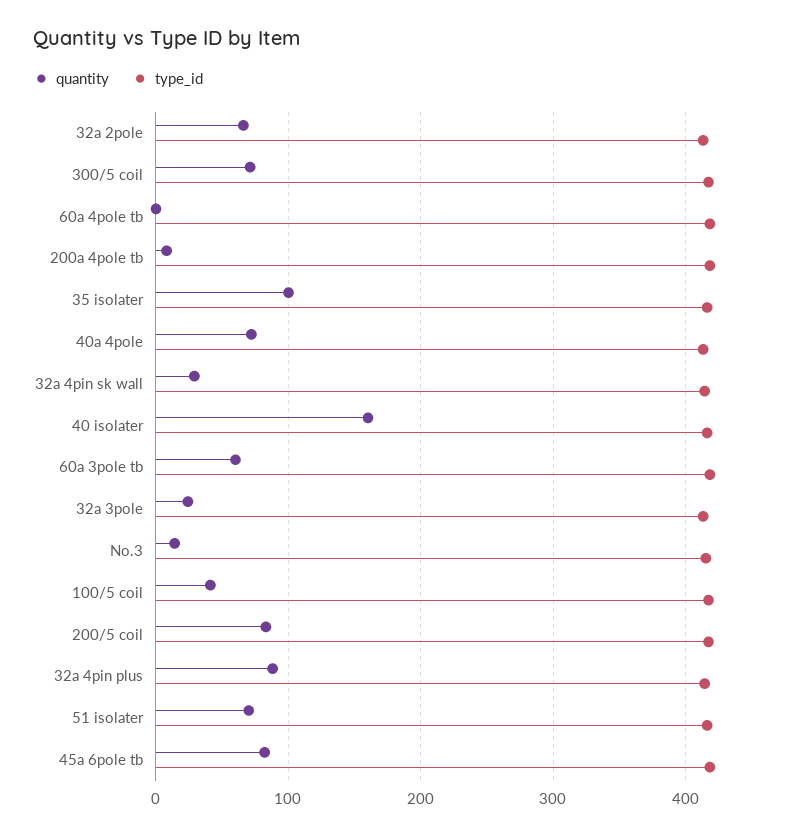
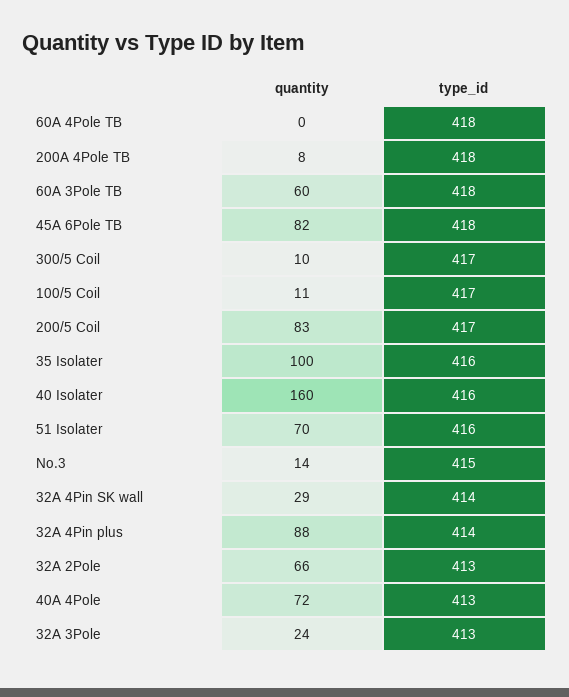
  {
    "quantity": {
      "32a 2pole": 66,
-     "300/5 coil": 70,
+     "300/5 coil": 10,
      "60a 4pole tb": 0,
      "200a 4pole tb": 8,
      "35 isolater": 100,
      "40a 4pole": 72,
      "32a 4pin sk wall": 29,
      "40 isolater": 160,
      "60a 3pole tb": 60,
      "32a 3pole": 24,
      "No.3": 14,
-     "100/5 coil": 40,
+     "100/5 coil": 11,
      "200/5 coil": 83,
      "32a 4pin plus": 88,
      "51 isolater": 70,
      "45a 6pole tb": 82
    },
    "type_id": {
      "32a 2pole": 413,
      "300/5 coil": 417,
      "60a 4pole tb": 418,
      "200a 4pole tb": 418,
      "35 isolater": 416,
      "40a 4pole": 413,
      "32a 4pin sk wall": 414,
      "40 isolater": 416,
      "60a 3pole tb": 418,
      "32a 3pole": 413,
      "No.3": 415,
      "100/5 coil": 417,
      "200/5 coil": 417,
      "32a 4pin plus": 414,
      "51 isolater": 416,
      "45a 6pole tb": 418
    }
  }

